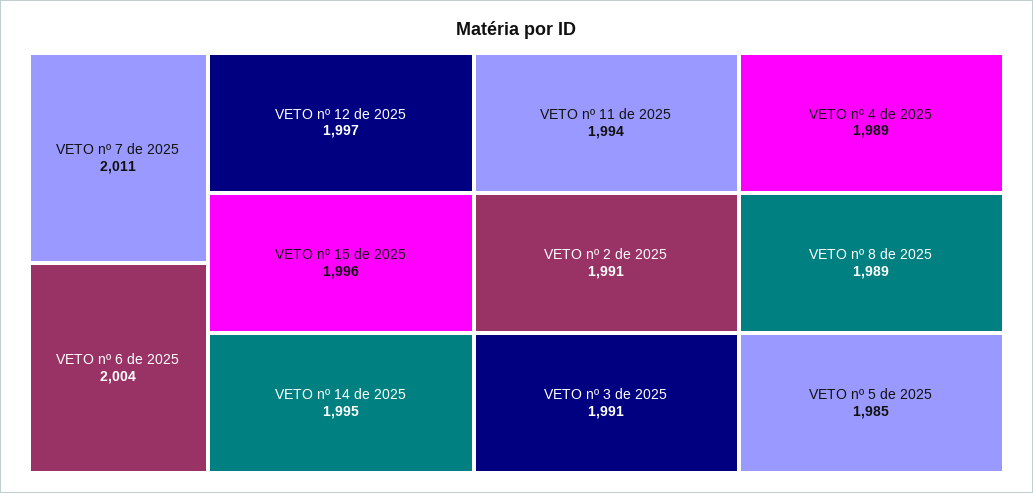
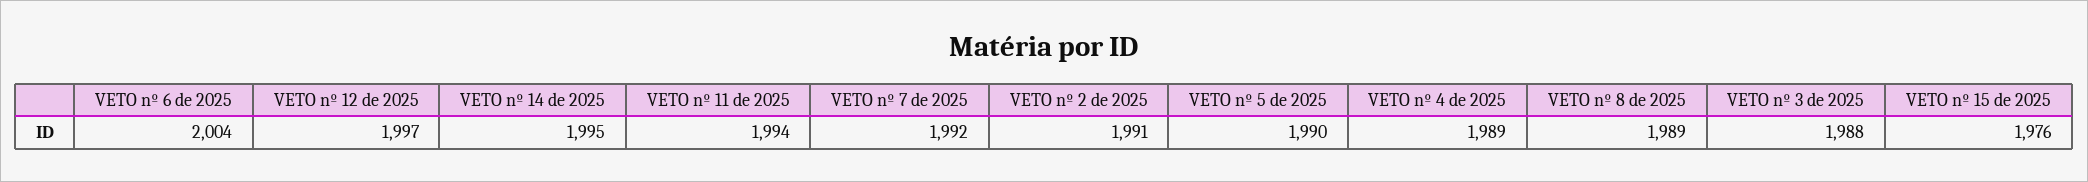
  {
-   "VETO nº 7 de 2025": 2011,
+   "VETO nº 7 de 2025": 1992,
    "VETO nº 6 de 2025": 2004,
    "VETO nº 12 de 2025": 1997,
-   "VETO nº 15 de 2025": 1996,
+   "VETO nº 15 de 2025": 1976,
    "VETO nº 14 de 2025": 1995,
    "VETO nº 11 de 2025": 1994,
    "VETO nº 2 de 2025": 1991,
-   "VETO nº 3 de 2025": 1991,
+   "VETO nº 3 de 2025": 1988,
    "VETO nº 4 de 2025": 1989,
    "VETO nº 8 de 2025": 1989,
-   "VETO nº 5 de 2025": 1985
+   "VETO nº 5 de 2025": 1990
  }

